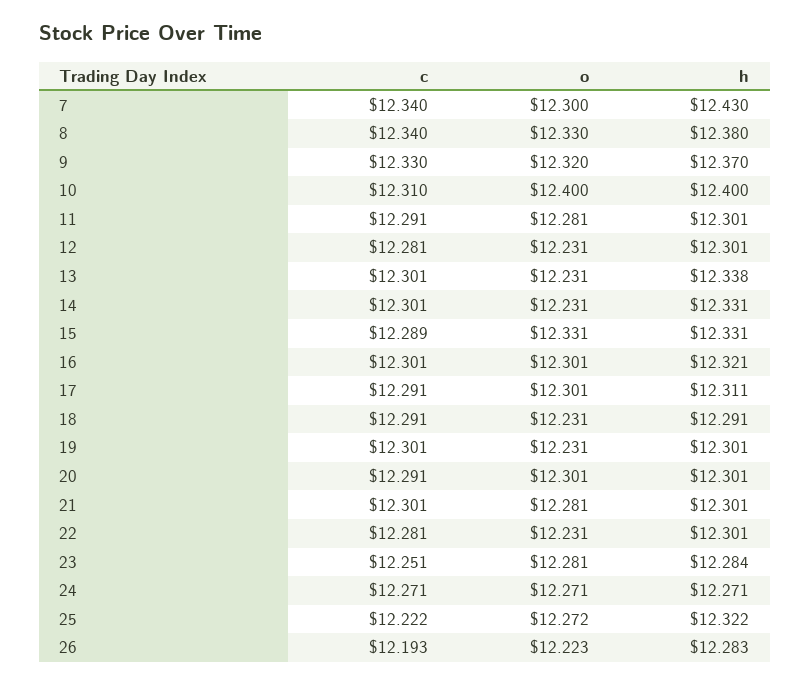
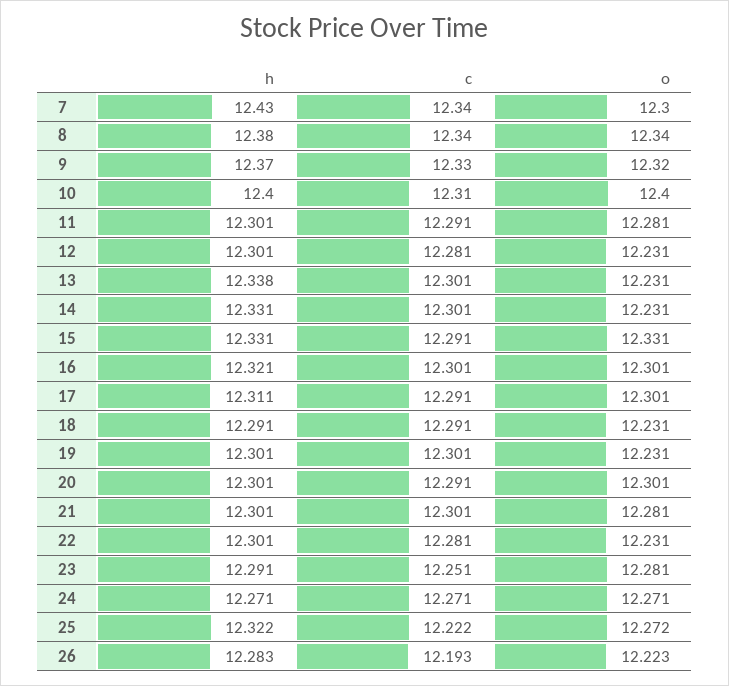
  {
    "c": {
      "7": 12.34,
      "8": 12.34,
      "9": 12.33,
      "10": 12.31,
      "11": 12.291,
      "12": 12.281,
      "13": 12.301,
      "14": 12.301,
-     "15": 12.289,
+     "15": 12.291,
      "16": 12.301,
      "17": 12.291,
      "18": 12.291,
      "19": 12.301,
      "20": 12.291,
      "21": 12.301,
      "22": 12.281,
      "23": 12.251,
      "24": 12.271,
      "25": 12.222,
      "26": 12.193
    },
    "o": {
      "7": 12.3,
-     "8": 12.33,
+     "8": 12.34,
      "9": 12.32,
      "10": 12.4,
      "11": 12.281,
      "12": 12.231,
      "13": 12.231,
      "14": 12.231,
      "15": 12.331,
      "16": 12.301,
      "17": 12.301,
      "18": 12.231,
      "19": 12.231,
      "20": 12.301,
      "21": 12.281,
      "22": 12.231,
      "23": 12.281,
      "24": 12.271,
      "25": 12.272,
      "26": 12.223
    },
    "h": {
      "7": 12.43,
      "8": 12.38,
      "9": 12.37,
      "10": 12.4,
      "11": 12.301,
      "12": 12.301,
      "13": 12.338,
      "14": 12.331,
      "15": 12.331,
      "16": 12.321,
      "17": 12.311,
      "18": 12.291,
      "19": 12.301,
      "20": 12.301,
      "21": 12.301,
      "22": 12.301,
-     "23": 12.284,
+     "23": 12.291,
      "24": 12.271,
      "25": 12.322,
      "26": 12.283
    }
  }

